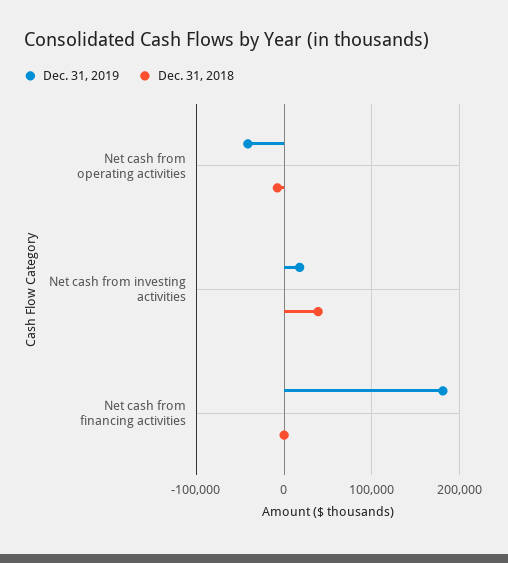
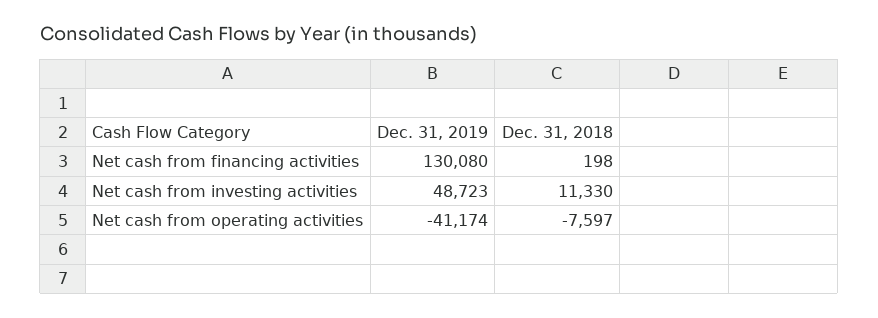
  {
    "Dec. 31, 2019": {
      "Net cash from operating activities": -41174,
-     "Net cash from investing activities": 20000,
+     "Net cash from investing activities": 48723,
-     "Net cash from financing activities": 180000
+     "Net cash from financing activities": 130080
    },
    "Dec. 31, 2018": {
      "Net cash from operating activities": -7597,
-     "Net cash from investing activities": 40000,
+     "Net cash from investing activities": 11330,
      "Net cash from financing activities": 198
    }
  }

